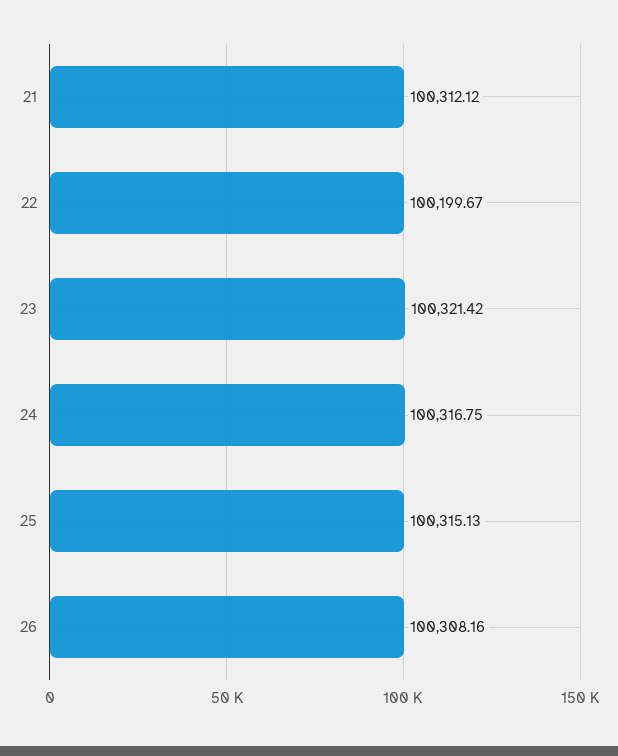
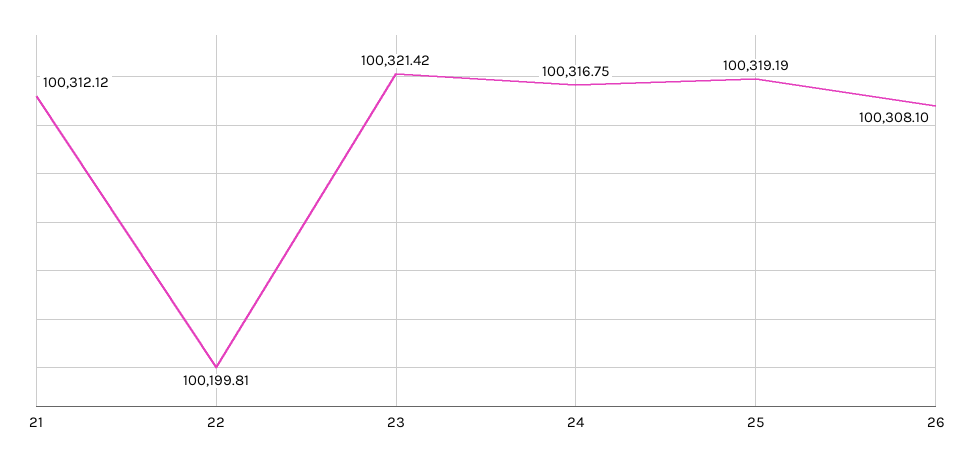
  {
    "21": 100312.12,
-   "22": 100199.67,
+   "22": 100199.81,
    "23": 100321.42,
    "24": 100316.75,
-   "25": 100315.13,
+   "25": 100319.19,
-   "26": 100308.16
+   "26": 100308.1
  }

